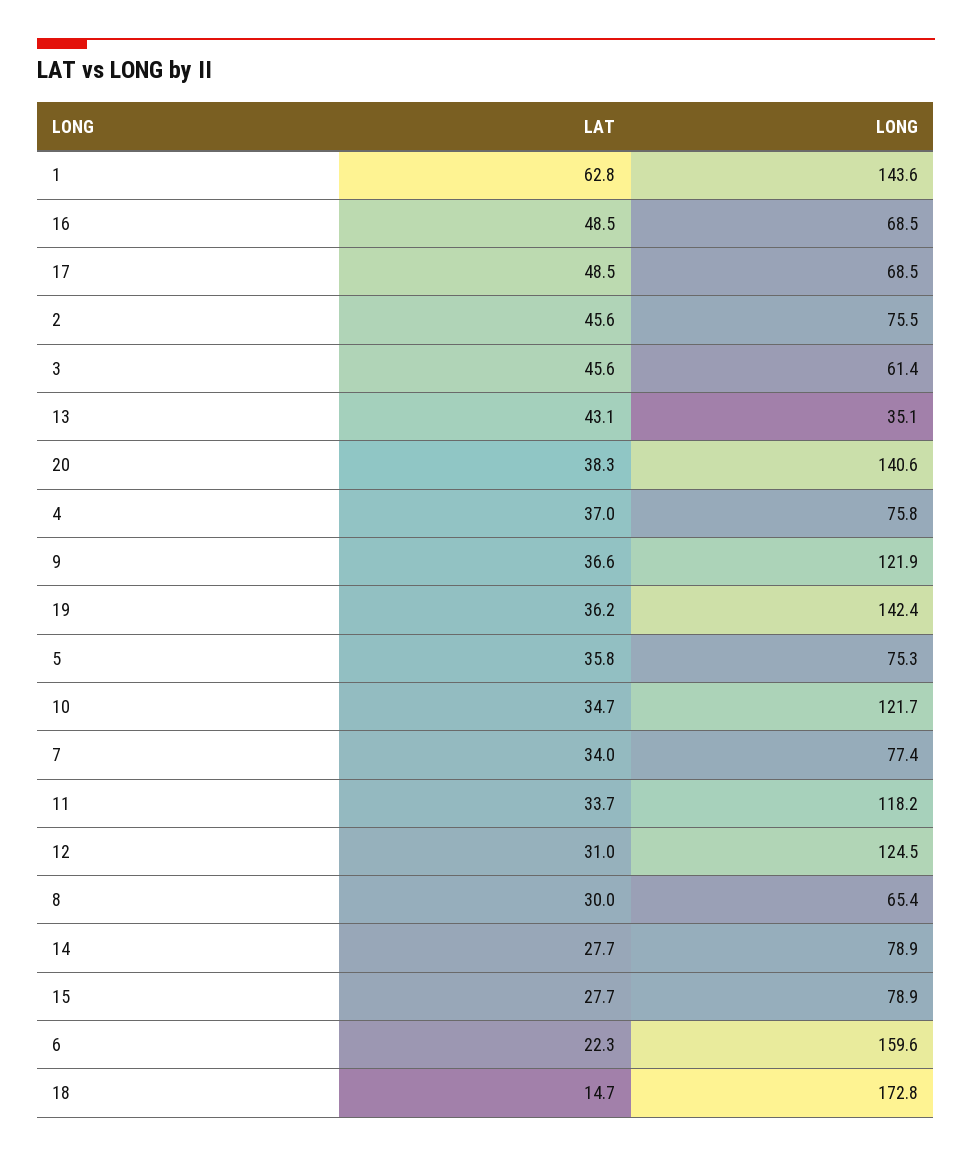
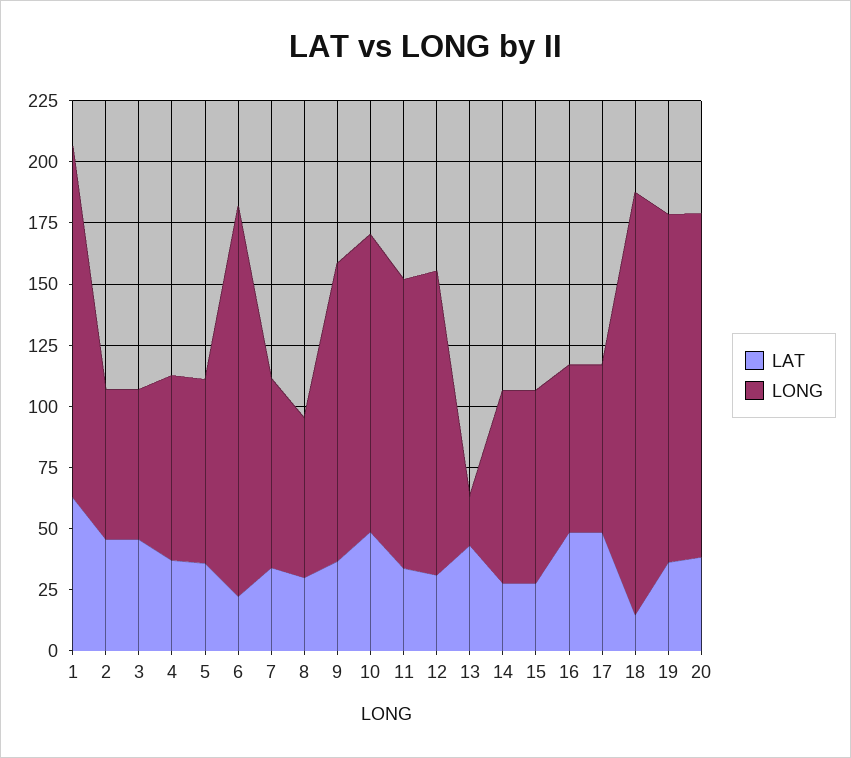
  {
    "LAT": {
      "1": 62.8,
      "16": 48.5,
      "17": 48.5,
      "2": 45.6,
      "3": 45.6,
      "13": 43.1,
      "20": 38.3,
      "4": 37,
      "9": 36.6,
      "19": 36.2,
      "5": 35.8,
-     "10": 34.7,
+     "10": 50,
      "7": 34,
      "11": 33.7,
      "12": 31,
      "8": 30,
      "14": 27.7,
      "15": 27.7,
      "6": 22.3,
      "18": 14.7
    },
    "LONG": {
      "1": 143.6,
      "16": 68.5,
      "17": 68.5,
-     "2": 75.5,
+     "2": 60,
      "3": 61.4,
-     "13": 35.1,
+     "13": 20,
      "20": 140.6,
      "4": 75.8,
      "9": 121.9,
      "19": 142.4,
      "5": 75.3,
      "10": 121.7,
      "7": 77.4,
      "11": 118.2,
      "12": 124.5,
      "8": 65.4,
      "14": 78.9,
      "15": 78.9,
      "6": 159.6,
      "18": 172.8
    }
  }

